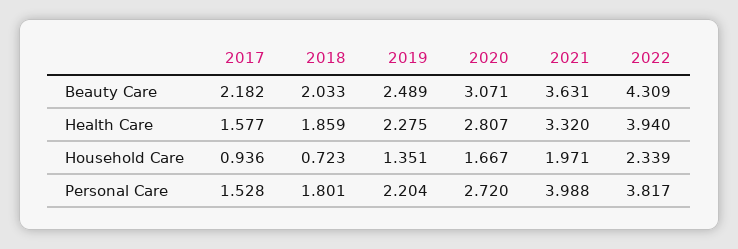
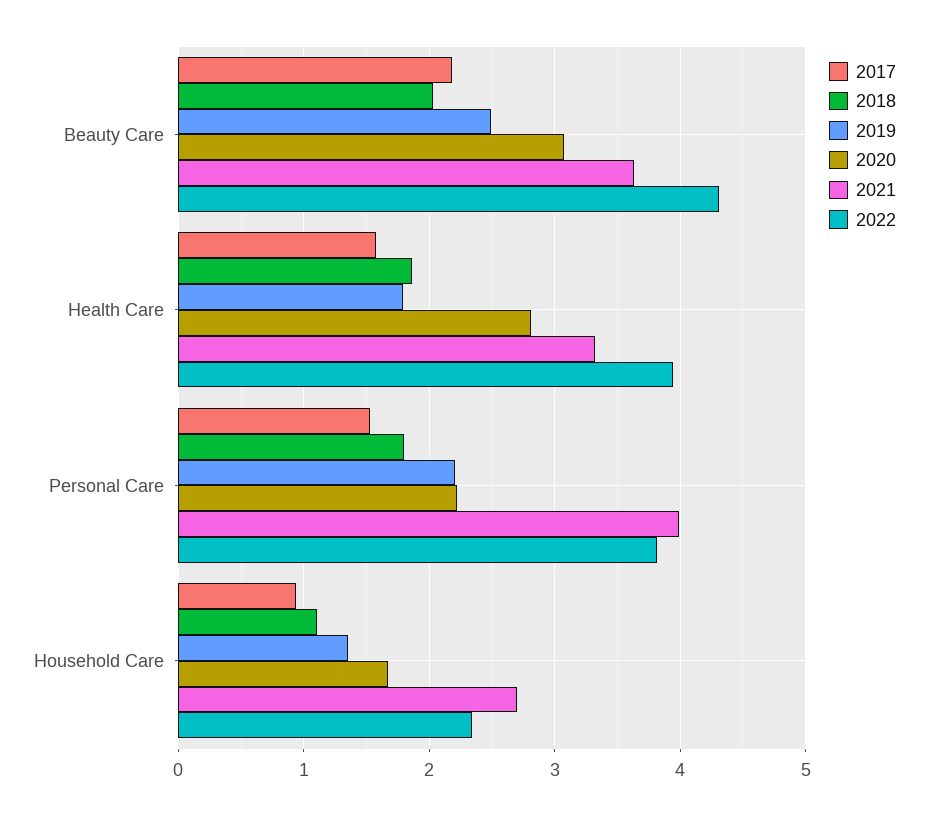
  {
    "2017": {
      "Beauty Care": 2.182,
      "Health Care": 1.577,
      "Household Care": 0.936,
      "Personal Care": 1.528
    },
    "2018": {
      "Beauty Care": 2.033,
      "Health Care": 1.859,
-     "Household Care": 0.723,
+     "Household Care": 1.1,
      "Personal Care": 1.801
    },
    "2019": {
      "Beauty Care": 2.489,
-     "Health Care": 2.275,
+     "Health Care": 1.8,
      "Household Care": 1.351,
      "Personal Care": 2.204
    },
    "2020": {
      "Beauty Care": 3.071,
      "Health Care": 2.807,
      "Household Care": 1.667,
-     "Personal Care": 2.72
+     "Personal Care": 2.2
    },
    "2021": {
      "Beauty Care": 3.631,
      "Health Care": 3.32,
-     "Household Care": 1.971,
+     "Household Care": 2.7,
      "Personal Care": 3.988
    },
    "2022": {
      "Beauty Care": 4.309,
      "Health Care": 3.94,
      "Household Care": 2.339,
      "Personal Care": 3.817
    }
  }

